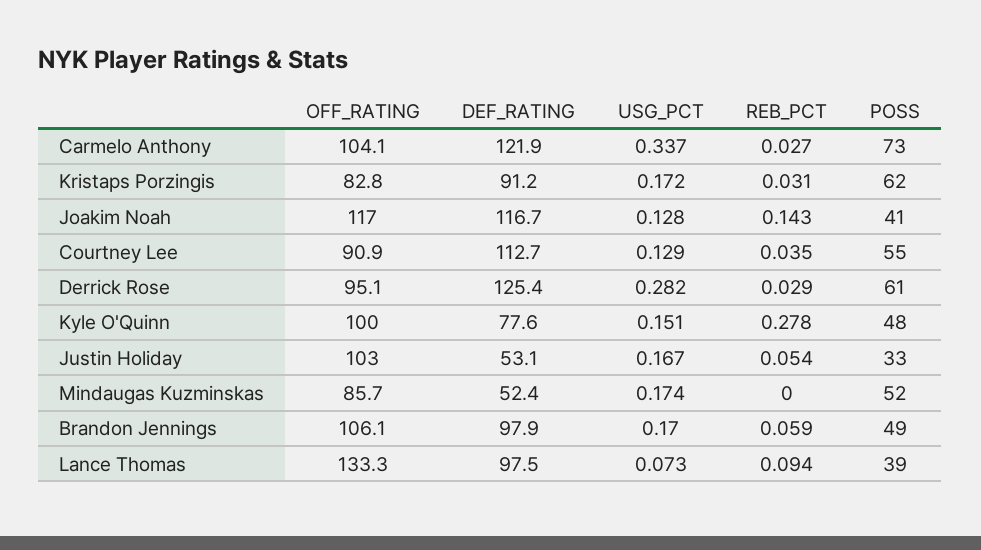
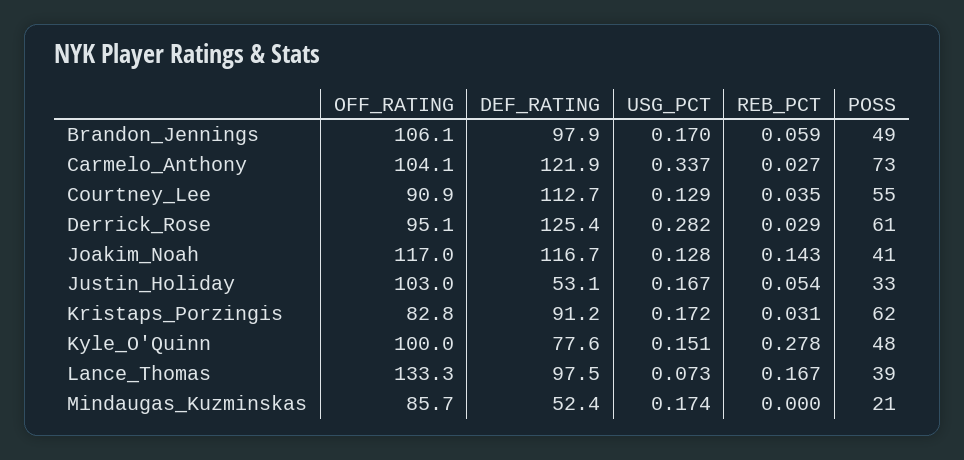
  {
    "OFF_RATING": {
      "Carmelo Anthony": 104.1,
      "Kristaps Porzingis": 82.8,
      "Joakim Noah": 117,
      "Courtney Lee": 90.9,
      "Derrick Rose": 95.1,
      "Kyle O'Quinn": 100,
      "Justin Holiday": 103,
      "Mindaugas Kuzminskas": 85.7,
      "Brandon Jennings": 106.1,
      "Lance Thomas": 133.3
    },
    "DEF_RATING": {
      "Carmelo Anthony": 121.9,
      "Kristaps Porzingis": 91.2,
      "Joakim Noah": 116.7,
      "Courtney Lee": 112.7,
      "Derrick Rose": 125.4,
      "Kyle O'Quinn": 77.6,
      "Justin Holiday": 53.1,
      "Mindaugas Kuzminskas": 52.4,
      "Brandon Jennings": 97.9,
      "Lance Thomas": 97.5
    },
    "USG_PCT": {
      "Carmelo Anthony": 0.337,
      "Kristaps Porzingis": 0.172,
      "Joakim Noah": 0.128,
      "Courtney Lee": 0.129,
      "Derrick Rose": 0.282,
      "Kyle O'Quinn": 0.151,
      "Justin Holiday": 0.167,
      "Mindaugas Kuzminskas": 0.174,
      "Brandon Jennings": 0.17,
      "Lance Thomas": 0.073
    },
    "REB_PCT": {
      "Carmelo Anthony": 0.027,
      "Kristaps Porzingis": 0.031,
      "Joakim Noah": 0.143,
      "Courtney Lee": 0.035,
      "Derrick Rose": 0.029,
      "Kyle O'Quinn": 0.278,
      "Justin Holiday": 0.054,
      "Mindaugas Kuzminskas": 0,
      "Brandon Jennings": 0.059,
-     "Lance Thomas": 0.094
+     "Lance Thomas": 0.167
    },
    "POSS": {
      "Carmelo Anthony": 73,
      "Kristaps Porzingis": 62,
      "Joakim Noah": 41,
      "Courtney Lee": 55,
      "Derrick Rose": 61,
      "Kyle O'Quinn": 48,
      "Justin Holiday": 33,
-     "Mindaugas Kuzminskas": 52,
+     "Mindaugas Kuzminskas": 21,
      "Brandon Jennings": 49,
      "Lance Thomas": 39
    }
  }

